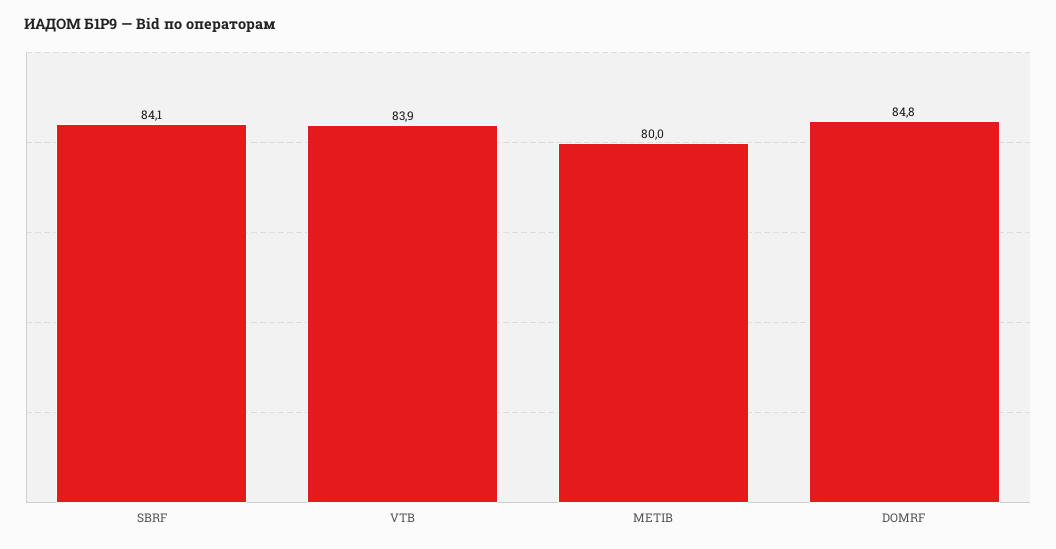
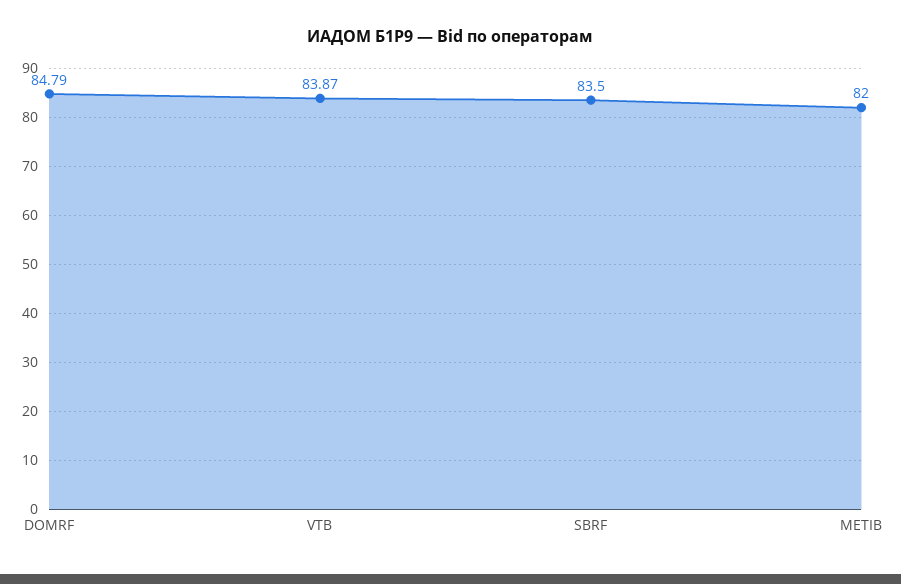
  {
-   "SBRF": 84.1,
+   "SBRF": 83.5,
    "VTB": 83.87,
-   "METIB": 80,
+   "METIB": 82,
    "DOMRF": 84.79
  }

